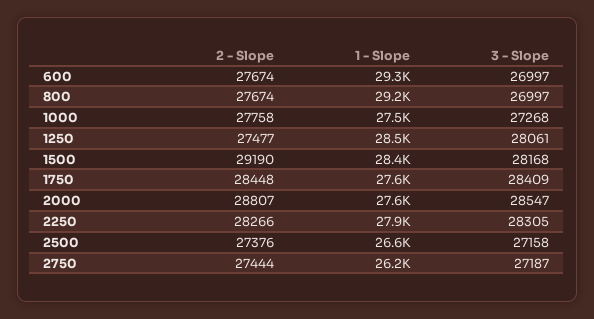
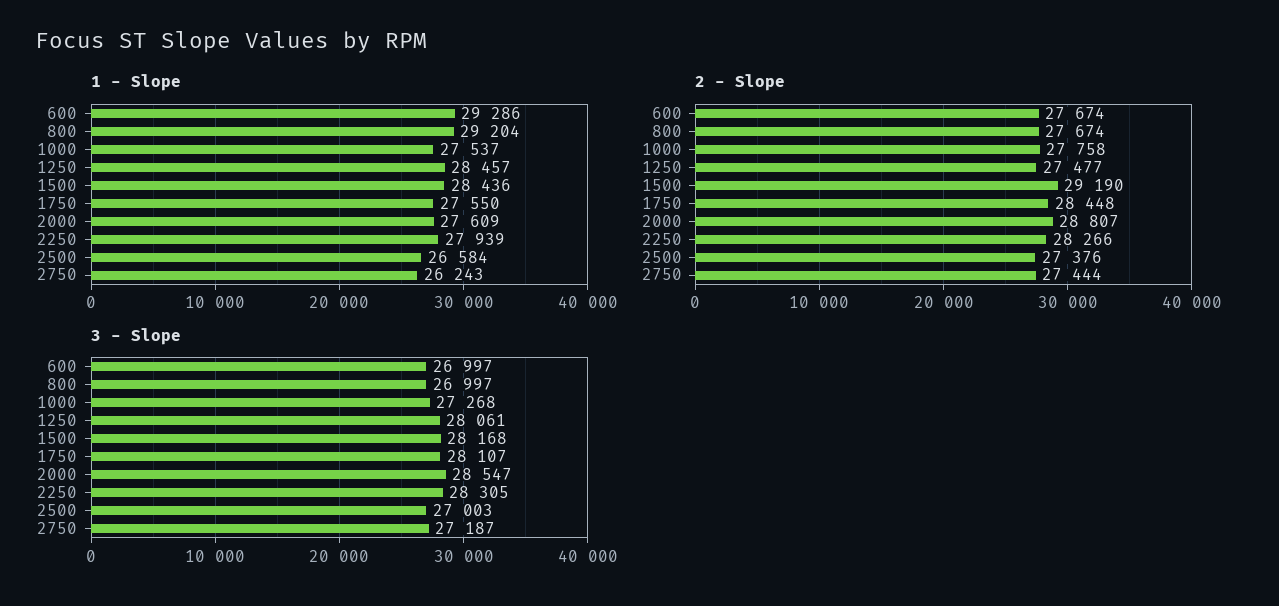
  {
    "2 - Slope": {
      "600": 27674,
      "800": 27674,
      "1000": 27758,
      "1250": 27477,
      "1500": 29190,
      "1750": 28448,
      "2000": 28807,
      "2250": 28266,
      "2500": 27376,
      "2750": 27444
    },
    "1 - Slope": {
      "600": 29286,
      "800": 29204,
      "1000": 27537,
      "1250": 28457,
      "1500": 28436,
      "1750": 27550,
      "2000": 27609,
      "2250": 27939,
      "2500": 26584,
      "2750": 26243
    },
    "3 - Slope": {
      "600": 26997,
      "800": 26997,
      "1000": 27268,
      "1250": 28061,
      "1500": 28168,
-     "1750": 28409,
+     "1750": 28107,
      "2000": 28547,
      "2250": 28305,
-     "2500": 27158,
+     "2500": 27003,
      "2750": 27187
    }
  }

